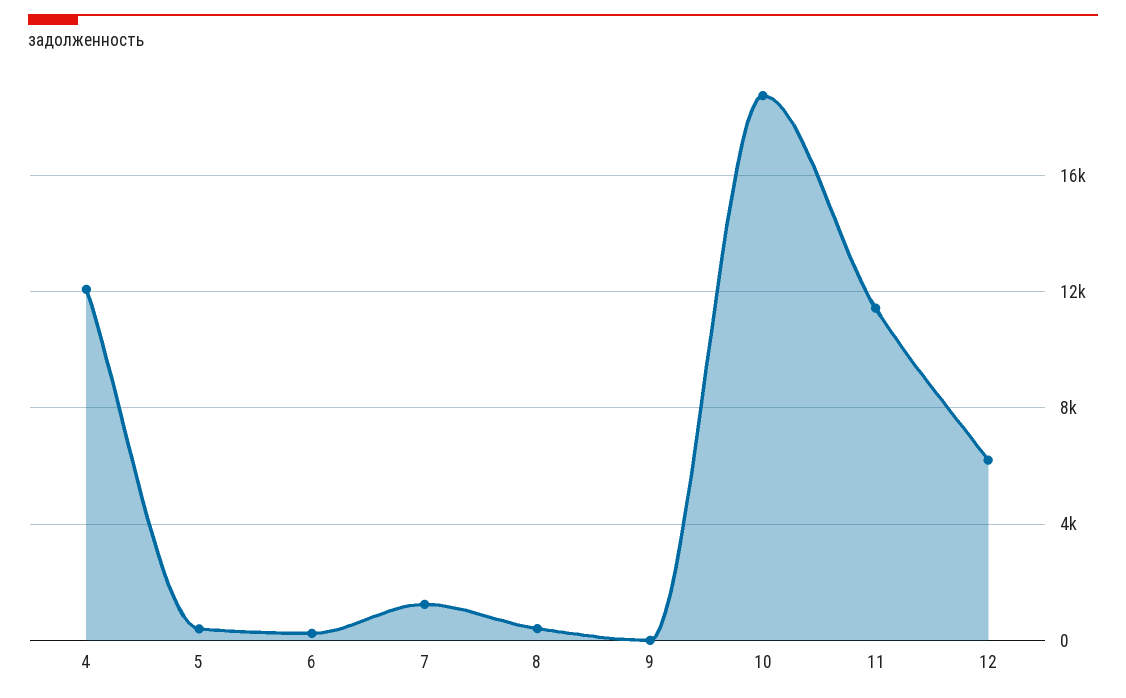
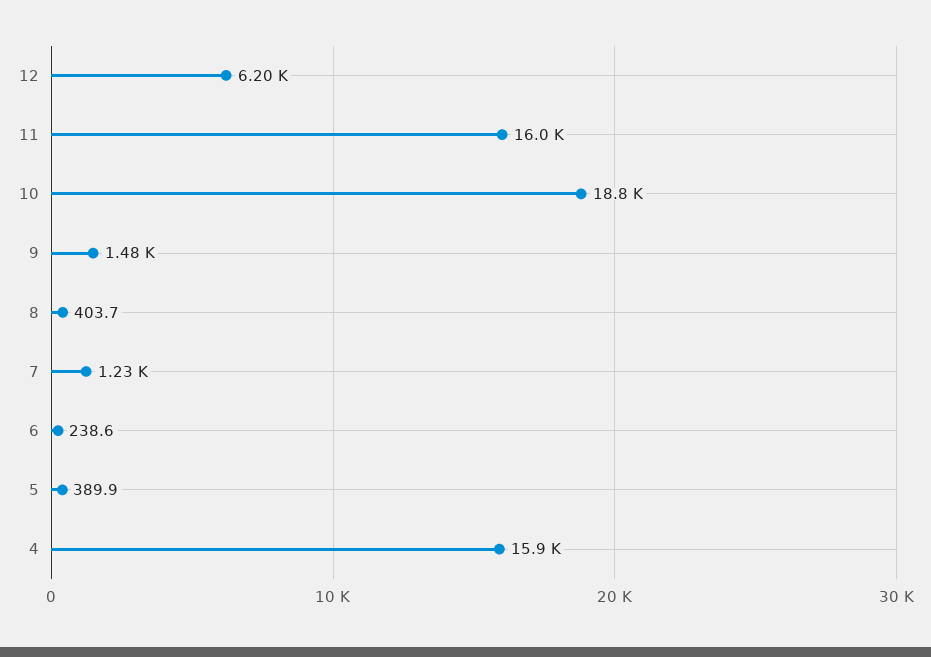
  {
-   "4": 12000,
+   "4": 15900,
    "5": 389.9,
    "6": 238.6,
    "7": 1230,
    "8": 403.7,
-   "9": 0,
+   "9": 1480,
    "10": 18800,
-   "11": 11500,
+   "11": 16000,
    "12": 6200
  }

